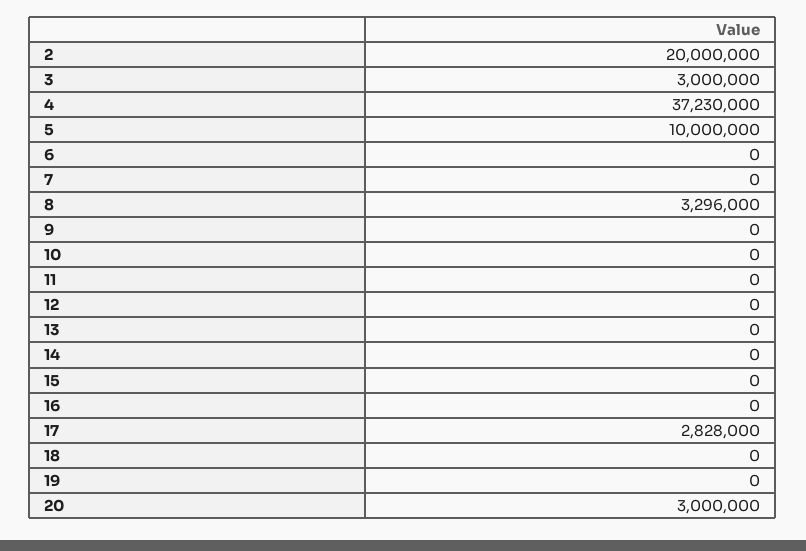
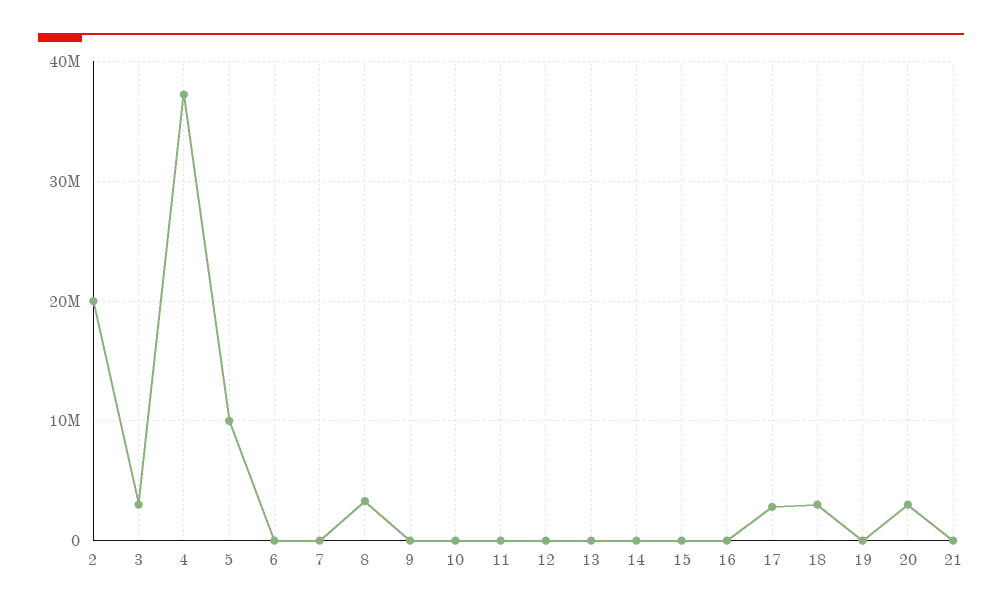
  {
    "2": 20000000,
    "3": 3000000,
    "4": 37230000,
    "5": 10000000,
    "6": 0,
    "7": 0,
    "8": 3296000,
    "9": 0,
    "10": 0,
    "11": 0,
    "12": 0,
    "13": 0,
    "14": 0,
    "15": 0,
    "16": 0,
    "17": 2828000,
-   "18": 0,
+   "18": 3000000,
    "19": 0,
-   "20": 3000000
+   "20": 3000000,
+   "21": 0
  }

